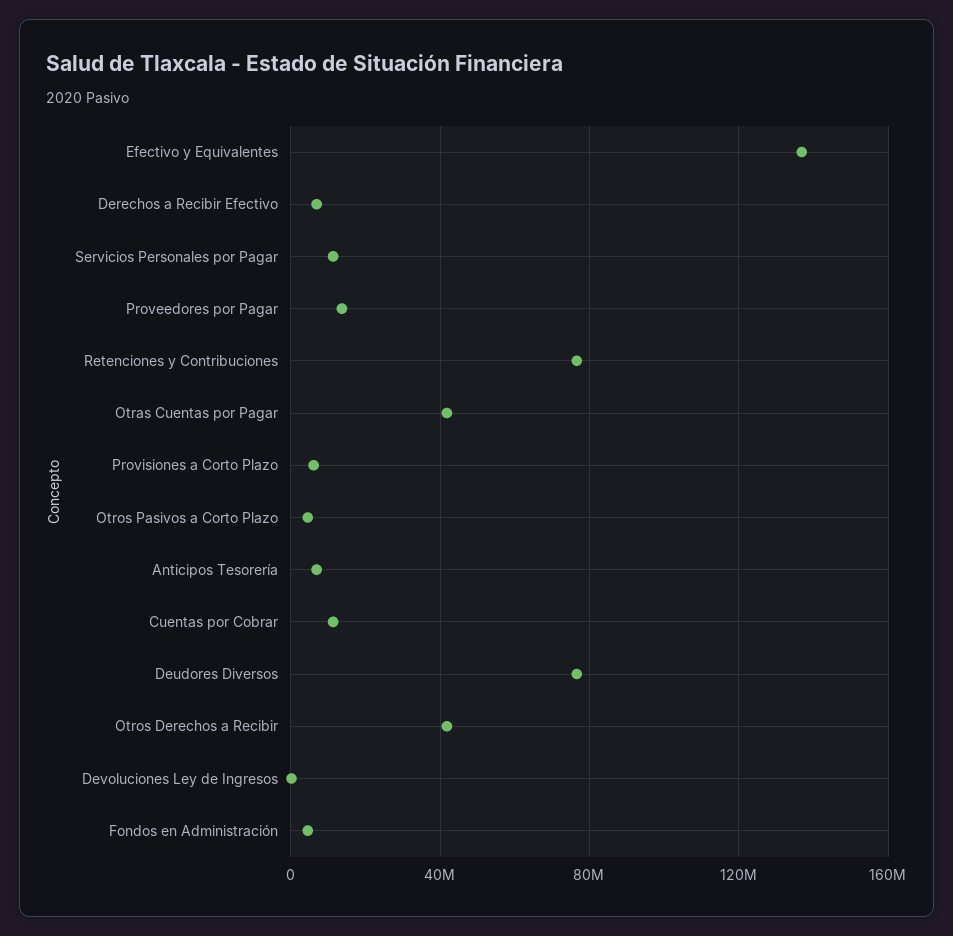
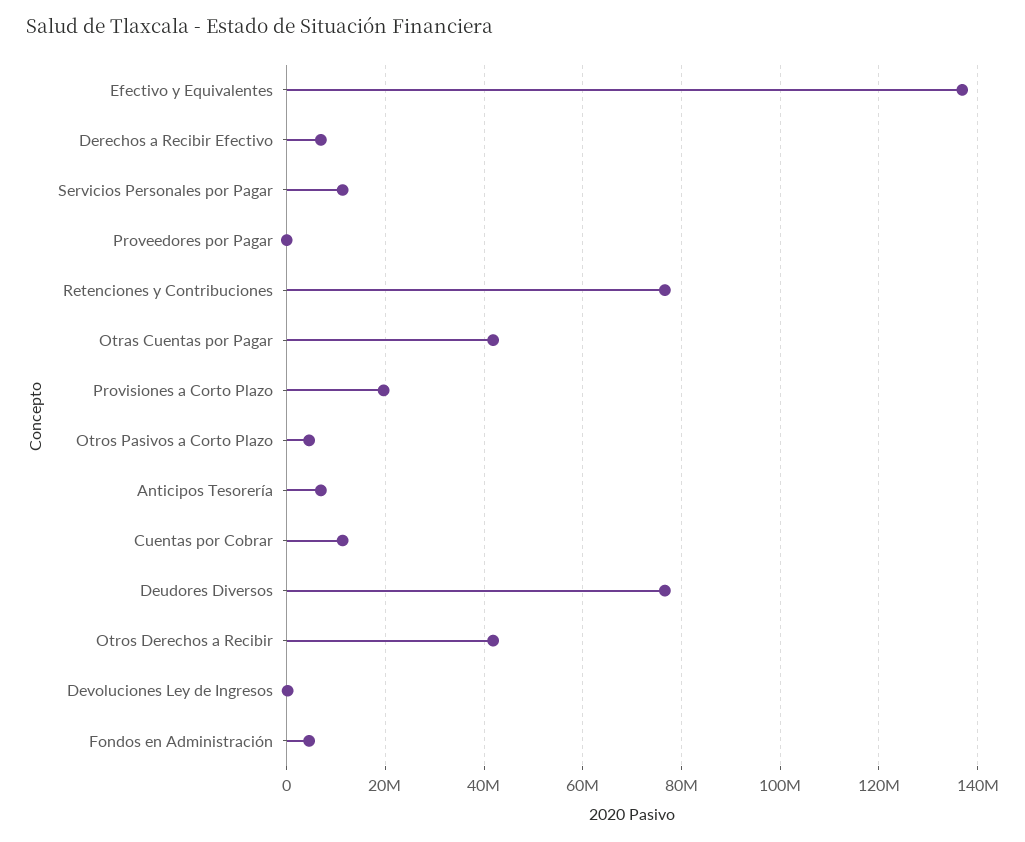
  {
    "Efectivo y Equivalentes": 136000000,
    "Derechos a Recibir Efectivo": 6000000,
    "Servicios Personales por Pagar": 12000000,
-   "Proveedores por Pagar": 15000000,
+   "Proveedores por Pagar": 0,
    "Retenciones y Contribuciones": 76000000,
    "Otras Cuentas por Pagar": 42000000,
-   "Provisiones a Corto Plazo": 5000000,
+   "Provisiones a Corto Plazo": 20000000,
    "Otros Pasivos a Corto Plazo": 4000000,
    "Anticipos Tesorería": 6000000,
    "Cuentas por Cobrar": 12000000,
    "Deudores Diversos": 76000000,
    "Otros Derechos a Recibir": 42000000,
    "Devoluciones Ley de Ingresos": 0,
    "Fondos en Administración": 4000000
  }

